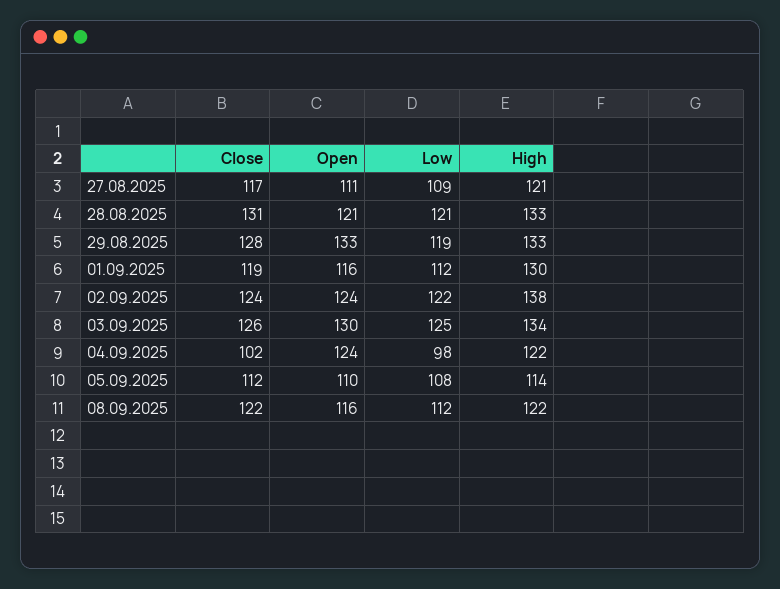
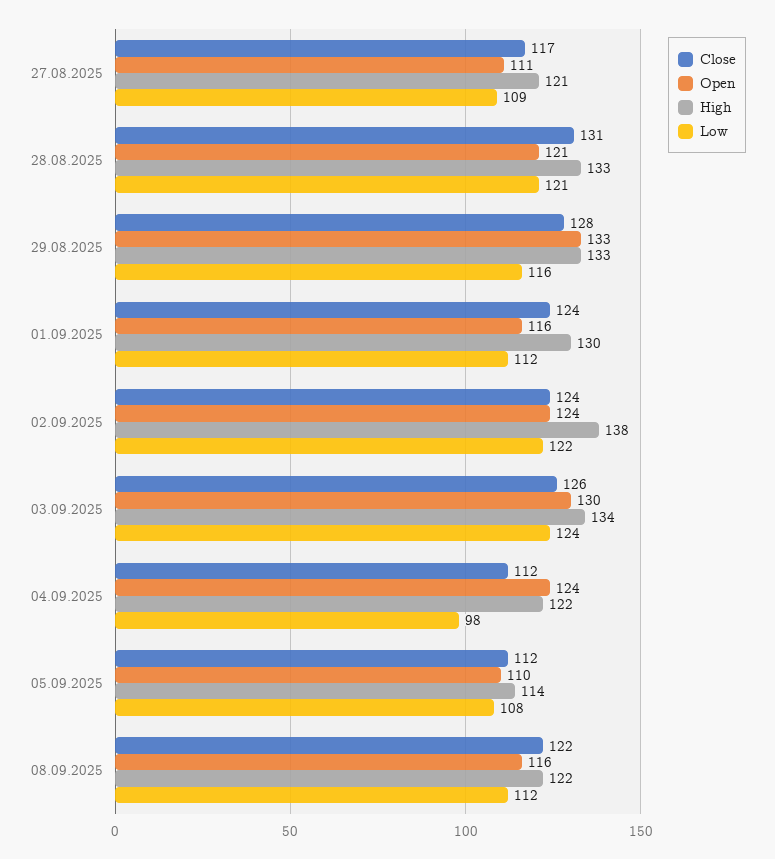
  {
    "Close": {
      "27.08.2025": 117,
      "28.08.2025": 131,
      "29.08.2025": 128,
-     "01.09.2025": 119,
+     "01.09.2025": 124,
      "02.09.2025": 124,
      "03.09.2025": 126,
-     "04.09.2025": 102,
+     "04.09.2025": 112,
      "05.09.2025": 112,
      "08.09.2025": 122
    },
    "Open": {
      "27.08.2025": 111,
      "28.08.2025": 121,
      "29.08.2025": 133,
      "01.09.2025": 116,
      "02.09.2025": 124,
      "03.09.2025": 130,
      "04.09.2025": 124,
      "05.09.2025": 110,
      "08.09.2025": 116
    },
    "Low": {
      "27.08.2025": 109,
      "28.08.2025": 121,
-     "29.08.2025": 119,
+     "29.08.2025": 116,
      "01.09.2025": 112,
      "02.09.2025": 122,
-     "03.09.2025": 125,
+     "03.09.2025": 124,
      "04.09.2025": 98,
      "05.09.2025": 108,
      "08.09.2025": 112
    },
    "High": {
      "27.08.2025": 121,
      "28.08.2025": 133,
      "29.08.2025": 133,
      "01.09.2025": 130,
      "02.09.2025": 138,
      "03.09.2025": 134,
      "04.09.2025": 122,
      "05.09.2025": 114,
      "08.09.2025": 122
    }
  }

